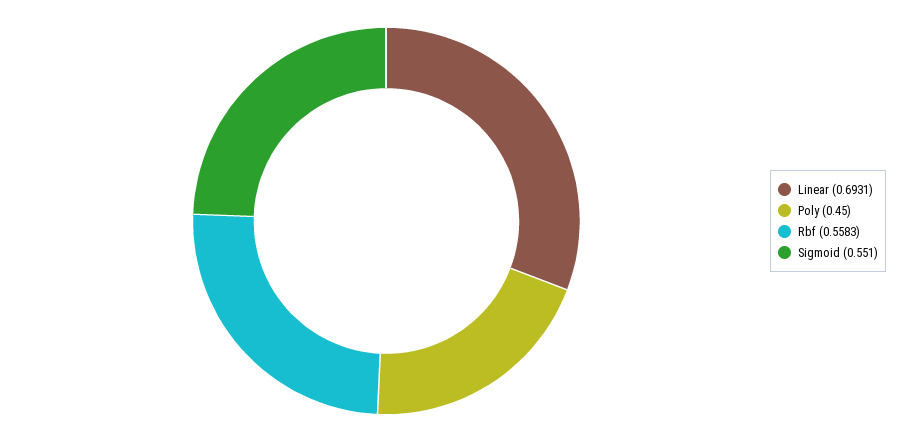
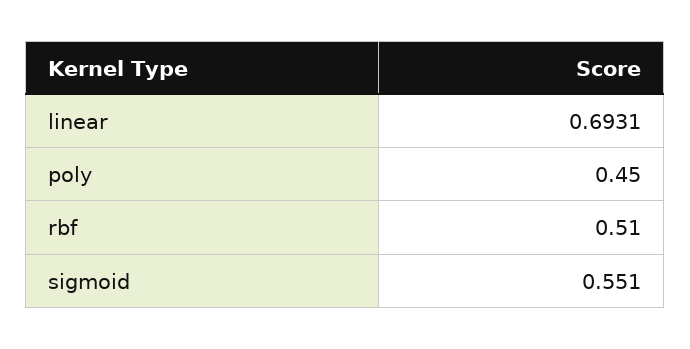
  {
    "Linear": 0.6931,
    "Poly": 0.45,
-   "Rbf": 0.5583,
+   "Rbf": 0.51,
    "Sigmoid": 0.551
  }

